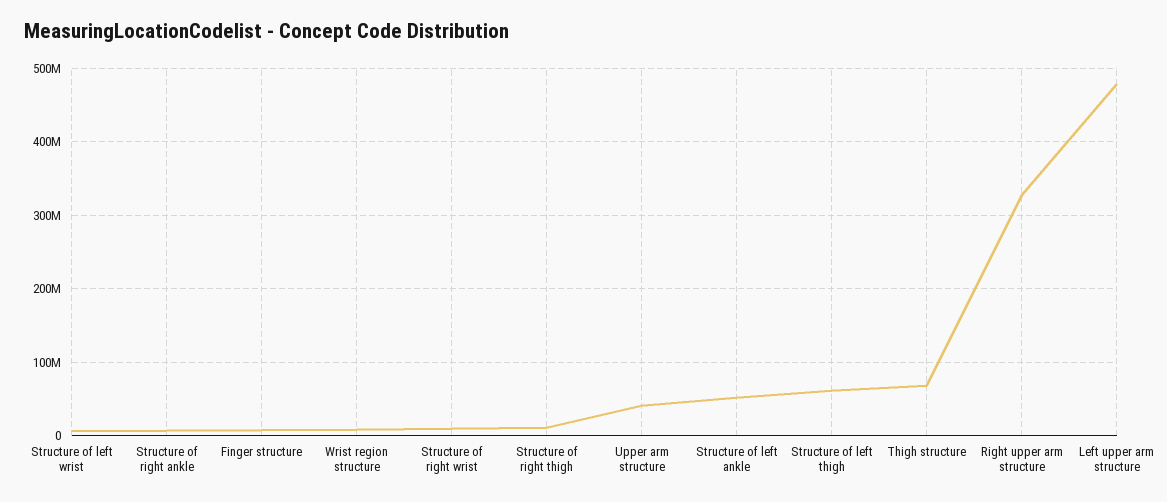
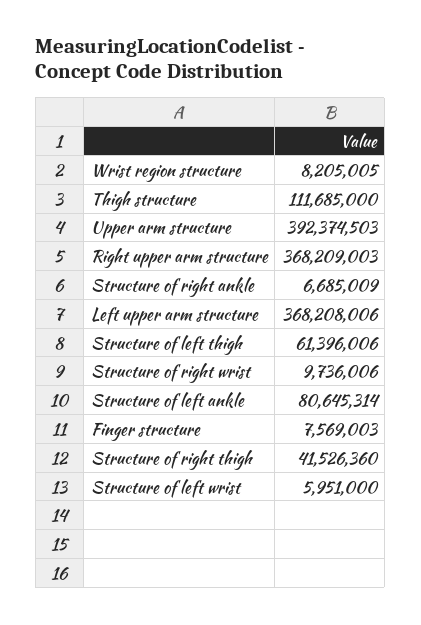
  {
    "Structure of left wrist": 5951000,
    "Structure of right ankle": 6685009,
    "Finger structure": 7569003,
    "Wrist region structure": 8205005,
    "Structure of right wrist": 9736006,
-   "Structure of right thigh": 10000000,
+   "Structure of right thigh": 41526360,
-   "Upper arm structure": 40000000,
+   "Upper arm structure": 392374503,
-   "Structure of left ankle": 50000000,
+   "Structure of left ankle": 80645314,
    "Structure of left thigh": 61396006,
-   "Thigh structure": 70000000,
+   "Thigh structure": 111685000,
-   "Right upper arm structure": 330000000,
+   "Right upper arm structure": 368209003,
-   "Left upper arm structure": 480000000
+   "Left upper arm structure": 368208006
  }

